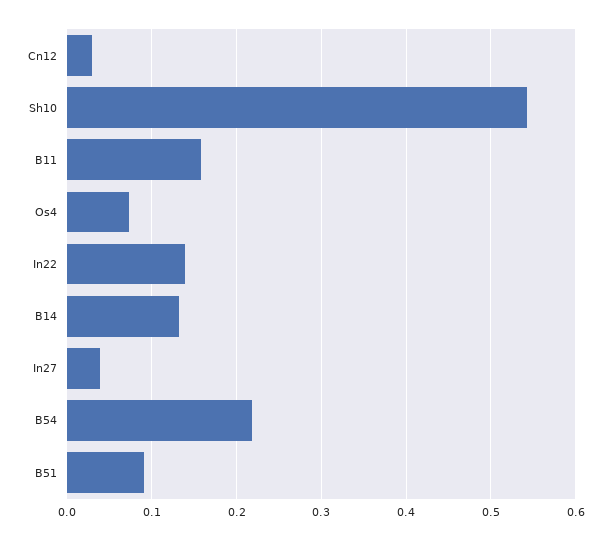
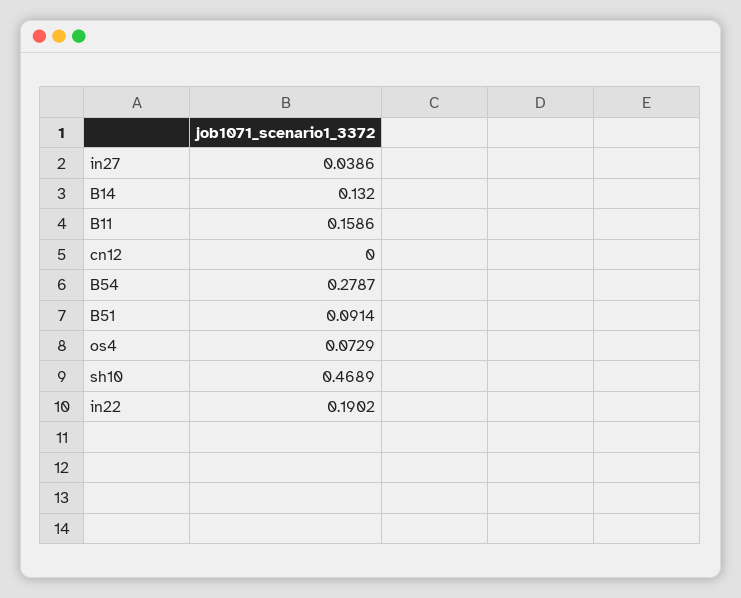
  {
-   "Cn12": 0.03,
+   "Cn12": 0,
-   "Sh10": 0.54,
+   "Sh10": 0.4689,
    "B11": 0.1586,
    "Os4": 0.0729,
-   "In22": 0.14,
+   "In22": 0.1902,
    "B14": 0.132,
    "In27": 0.0386,
-   "B54": 0.22,
+   "B54": 0.2787,
    "B51": 0.0914
  }

